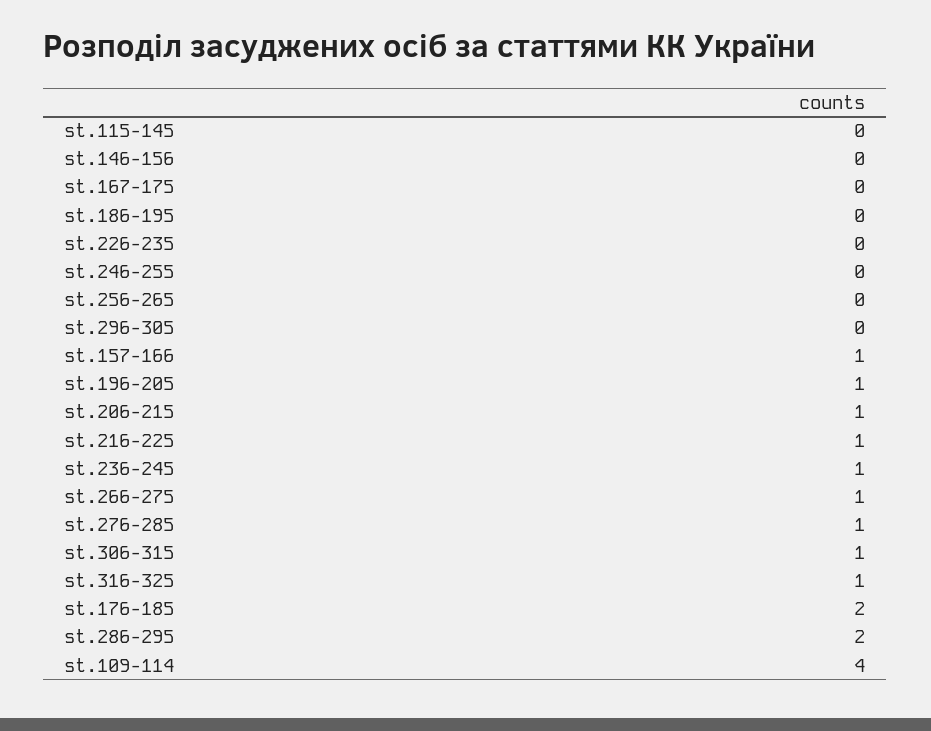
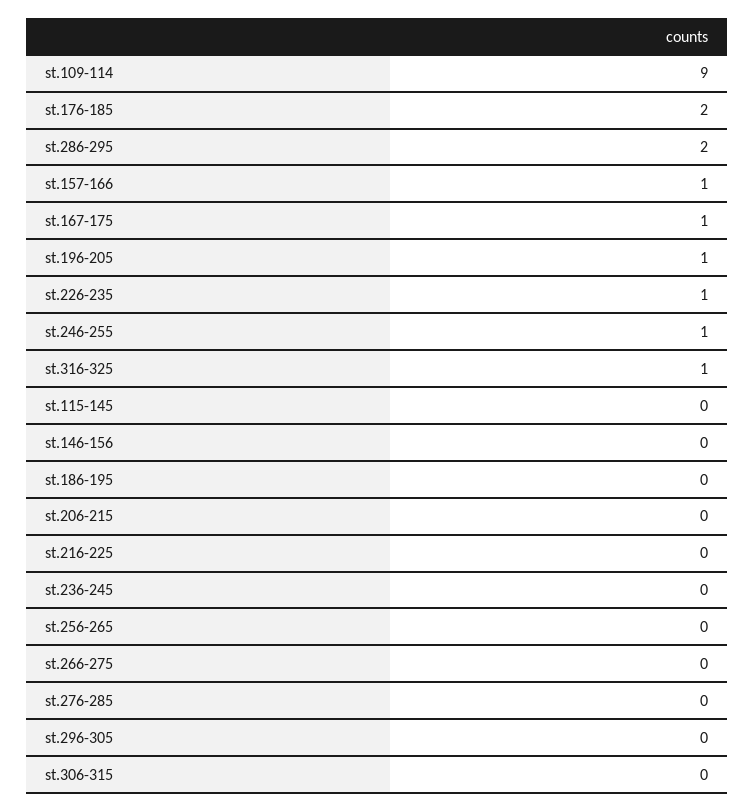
  {
    "st.115-145": 0,
    "st.146-156": 0,
-   "st.167-175": 0,
+   "st.167-175": 1,
    "st.186-195": 0,
-   "st.226-235": 0,
+   "st.226-235": 1,
-   "st.246-255": 0,
+   "st.246-255": 1,
    "st.256-265": 0,
    "st.296-305": 0,
    "st.157-166": 1,
    "st.196-205": 1,
-   "st.206-215": 1,
+   "st.206-215": 0,
-   "st.216-225": 1,
+   "st.216-225": 0,
-   "st.236-245": 1,
+   "st.236-245": 0,
-   "st.266-275": 1,
+   "st.266-275": 0,
-   "st.276-285": 1,
+   "st.276-285": 0,
-   "st.306-315": 1,
+   "st.306-315": 0,
    "st.316-325": 1,
    "st.176-185": 2,
    "st.286-295": 2,
-   "st.109-114": 4
+   "st.109-114": 9
  }

